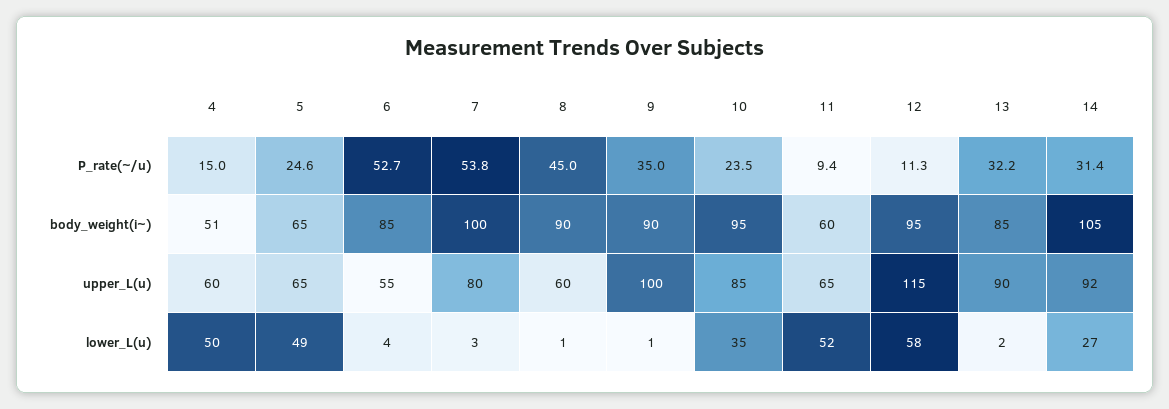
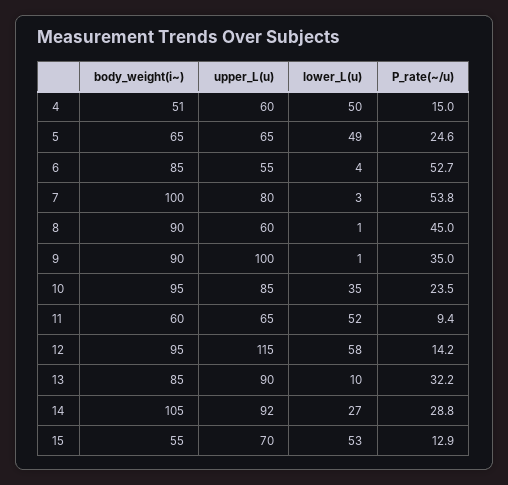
  {
    "4": {
      "P_rate(~/u)": 15,
      "body_weight(i~)": 51,
      "upper_L(u)": 60,
      "lower_L(u)": 50
    },
    "5": {
      "P_rate(~/u)": 24.6,
      "body_weight(i~)": 65,
      "upper_L(u)": 65,
      "lower_L(u)": 49
    },
    "6": {
      "P_rate(~/u)": 52.7,
      "body_weight(i~)": 85,
      "upper_L(u)": 55,
      "lower_L(u)": 4
    },
    "7": {
      "P_rate(~/u)": 53.8,
      "body_weight(i~)": 100,
      "upper_L(u)": 80,
      "lower_L(u)": 3
    },
    "8": {
      "P_rate(~/u)": 45,
      "body_weight(i~)": 90,
      "upper_L(u)": 60,
      "lower_L(u)": 1
    },
    "9": {
      "P_rate(~/u)": 35,
      "body_weight(i~)": 90,
      "upper_L(u)": 100,
      "lower_L(u)": 1
    },
    "10": {
      "P_rate(~/u)": 23.5,
      "body_weight(i~)": 95,
      "upper_L(u)": 85,
      "lower_L(u)": 35
    },
    "11": {
      "P_rate(~/u)": 9.4,
      "body_weight(i~)": 60,
      "upper_L(u)": 65,
      "lower_L(u)": 52
    },
    "12": {
-     "P_rate(~/u)": 11.3,
+     "P_rate(~/u)": 14.2,
      "body_weight(i~)": 95,
      "upper_L(u)": 115,
      "lower_L(u)": 58
    },
    "13": {
      "P_rate(~/u)": 32.2,
      "body_weight(i~)": 85,
      "upper_L(u)": 90,
-     "lower_L(u)": 2
+     "lower_L(u)": 10
    },
    "14": {
-     "P_rate(~/u)": 31.4,
+     "P_rate(~/u)": 28.8,
      "body_weight(i~)": 105,
      "upper_L(u)": 92,
      "lower_L(u)": 27
-   }
+   },
+   "15": {
+     "body_weight(i~)": 55,
+     "upper_L(u)": 70,
+     "lower_L(u)": 53,
+     "P_rate(~/u)": 12.9
+   }
  }

